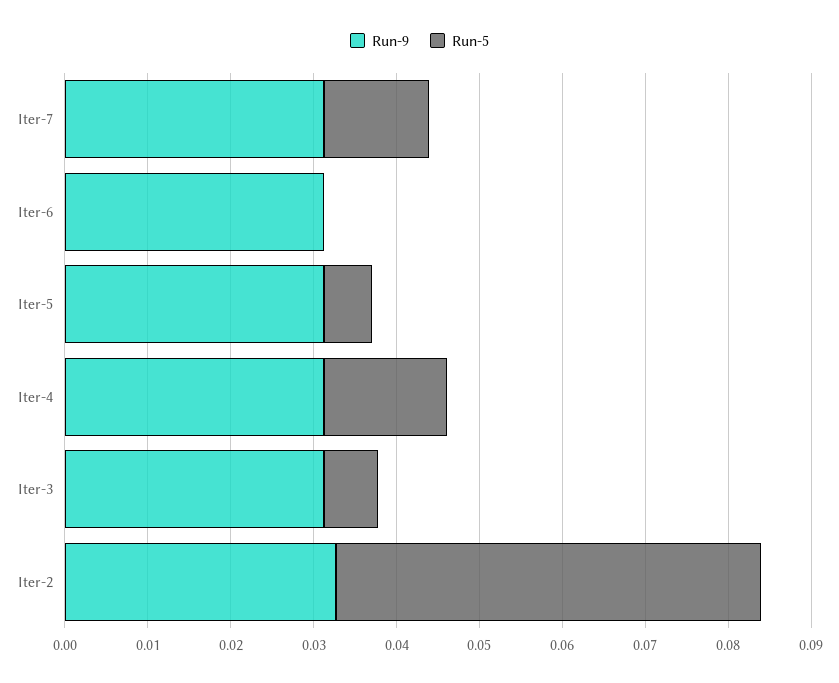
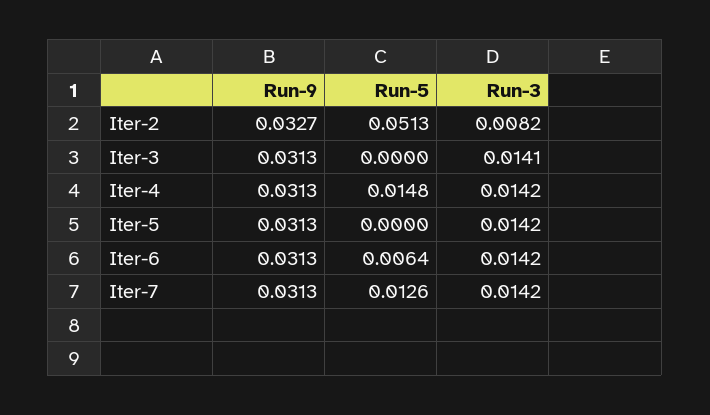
  {
    "Run-9": {
      "Iter-7": 0.0313,
      "Iter-6": 0.0313,
      "Iter-5": 0.0313,
      "Iter-4": 0.0313,
      "Iter-3": 0.0313,
      "Iter-2": 0.0327
    },
    "Run-5": {
      "Iter-7": 0.0126,
-     "Iter-6": 0,
+     "Iter-6": 0.0064,
-     "Iter-5": 0.006,
+     "Iter-5": 0,
      "Iter-4": 0.0148,
-     "Iter-3": 0.006,
+     "Iter-3": 0,
      "Iter-2": 0.0513
-   }
+   },
+   "Run-3": {
+     "Iter-2": 0.0082,
+     "Iter-3": 0.0141,
+     "Iter-4": 0.0142,
+     "Iter-5": 0.0142,
+     "Iter-6": 0.0142,
+     "Iter-7": 0.0142
+   }
  }

